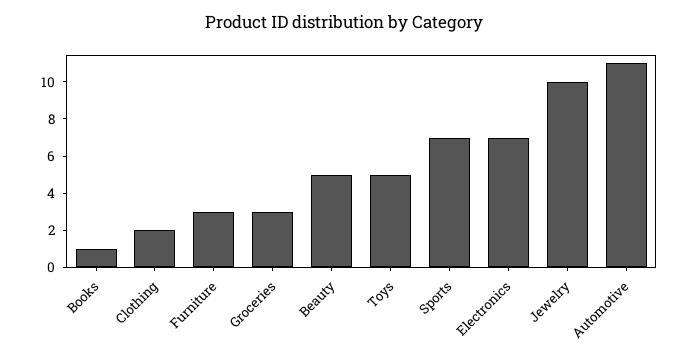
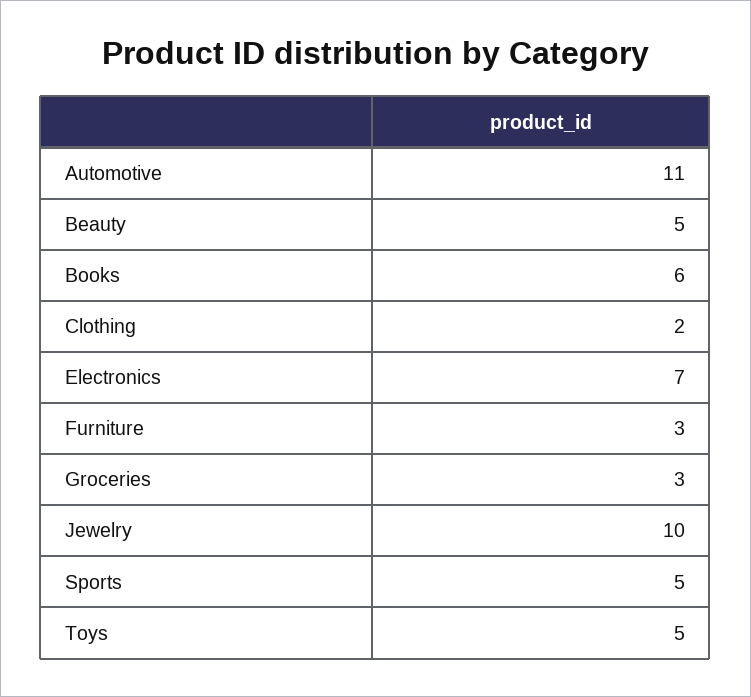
  {
-   "Books": 1,
+   "Books": 6,
    "Clothing": 2,
    "Furniture": 3,
    "Groceries": 3,
    "Beauty": 5,
    "Toys": 5,
-   "Sports": 7,
+   "Sports": 5,
    "Electronics": 7,
    "Jewelry": 10,
    "Automotive": 11
  }

